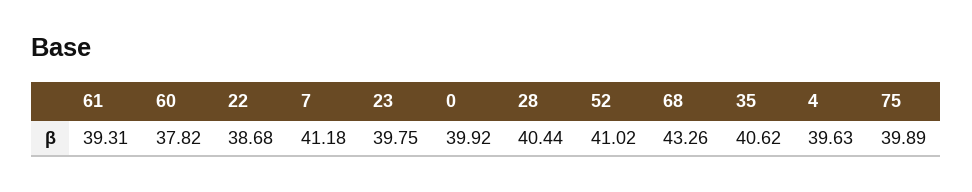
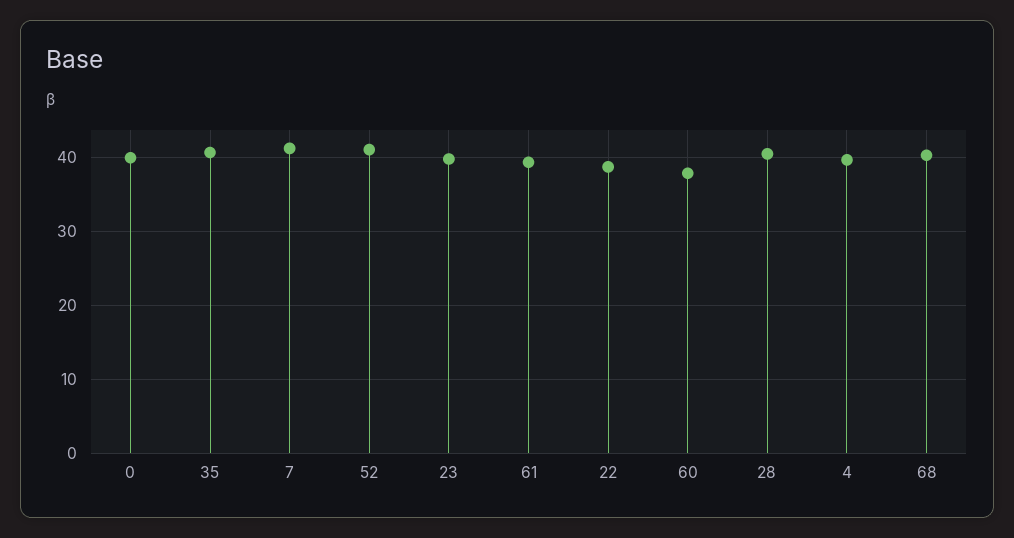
  {
    "61": 39.31,
    "60": 37.82,
    "22": 38.68,
    "7": 41.18,
    "23": 39.75,
    "0": 39.92,
    "28": 40.44,
    "52": 41.02,
-   "68": 43.26,
+   "68": 40,
    "35": 40.62,
-   "4": 39.63,
+   "4": 39.63
-   "75": 39.89
  }

